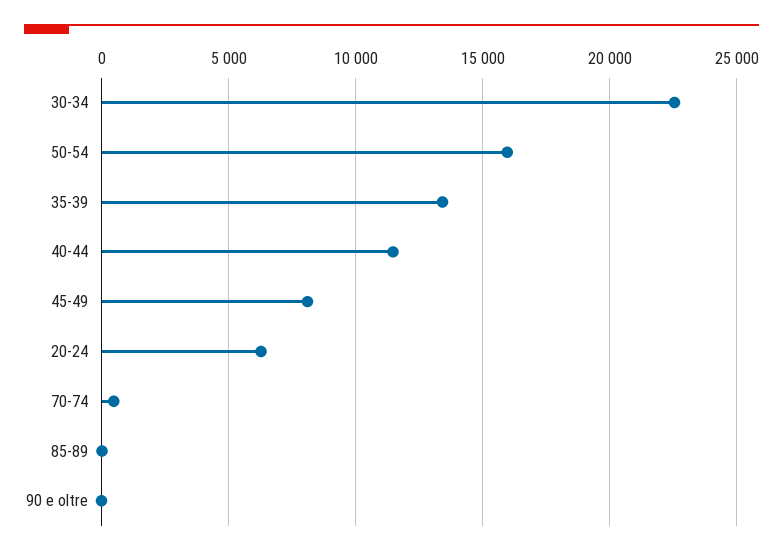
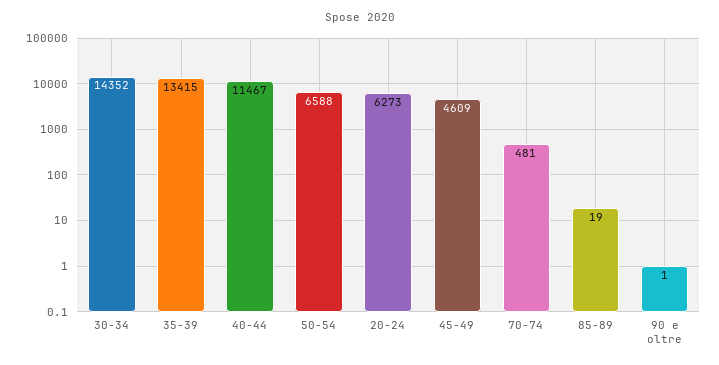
  {
-   "30-34": 22500,
+   "30-34": 14352,
-   "50-54": 16000,
+   "50-54": 6588,
    "35-39": 13415,
    "40-44": 11467,
-   "45-49": 8000,
+   "45-49": 4609,
    "20-24": 6273,
    "70-74": 481,
    "85-89": 19,
    "90 e oltre": 1
  }

